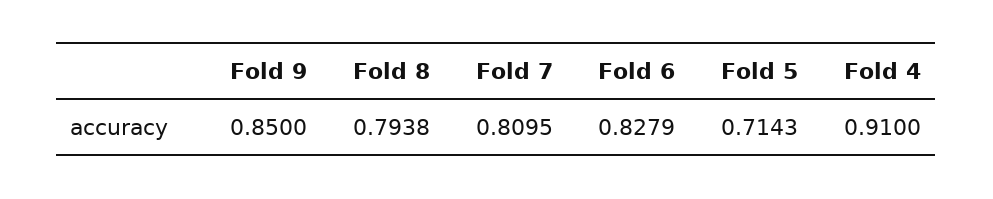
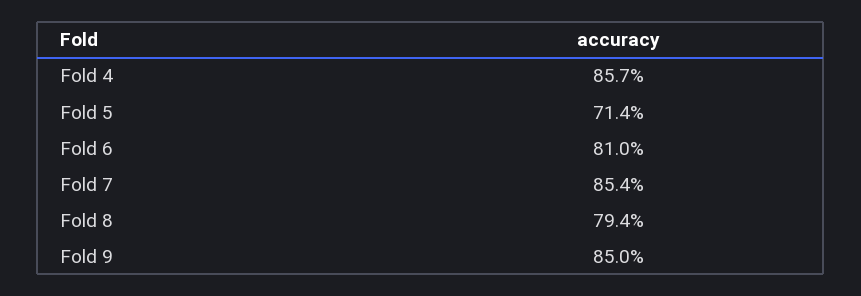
  {
    "Fold 9": 0.85,
    "Fold 8": 0.7938,
-   "Fold 7": 0.8095,
+   "Fold 7": 0.854,
-   "Fold 6": 0.8279,
+   "Fold 6": 0.81,
    "Fold 5": 0.7143,
-   "Fold 4": 0.91
+   "Fold 4": 0.857
  }

